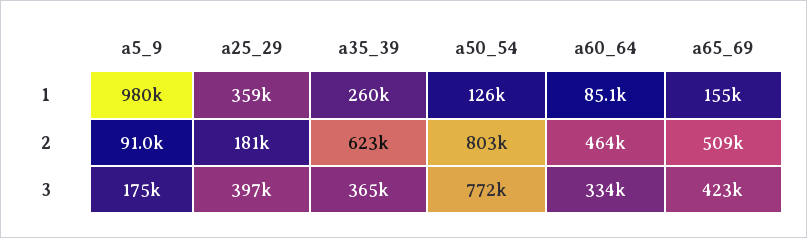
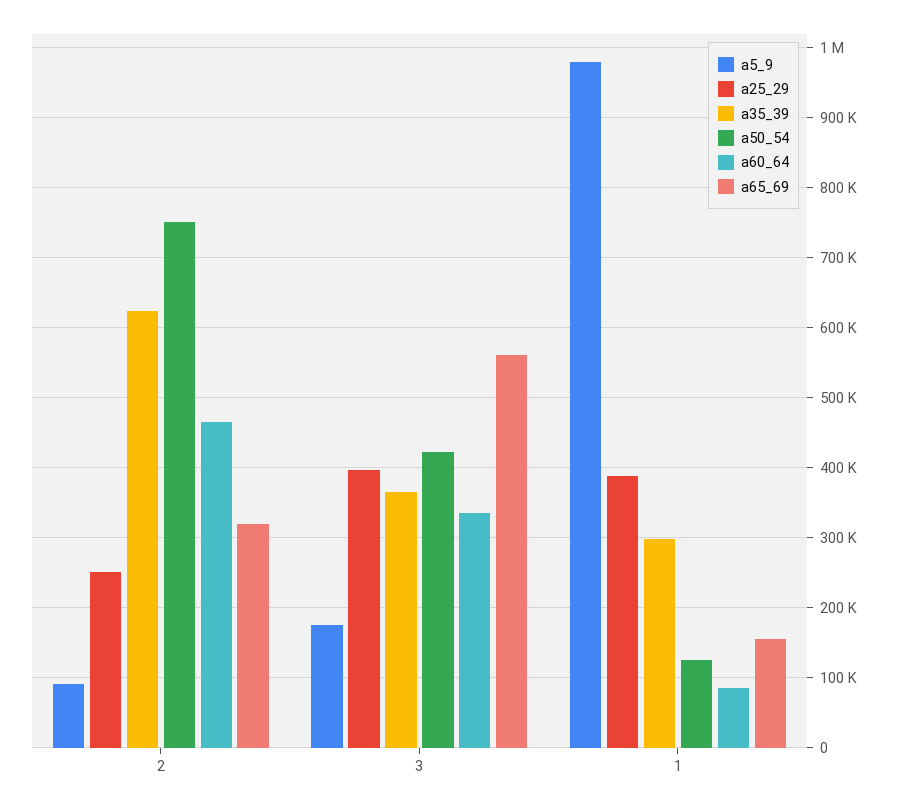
  {
    "a5_9": {
      "1": 980000,
      "2": 91000,
      "3": 175000
    },
    "a25_29": {
-     "1": 359000,
+     "1": 390000,
-     "2": 181000,
+     "2": 250000,
      "3": 397000
    },
    "a35_39": {
-     "1": 260000,
+     "1": 300000,
      "2": 623000,
      "3": 365000
    },
    "a50_54": {
      "1": 126000,
-     "2": 803000,
+     "2": 750000,
-     "3": 772000
+     "3": 420000
    },
    "a60_64": {
      "1": 85100,
      "2": 464000,
      "3": 334000
    },
    "a65_69": {
      "1": 155000,
-     "2": 509000,
+     "2": 320000,
-     "3": 423000
+     "3": 560000
    }
  }

